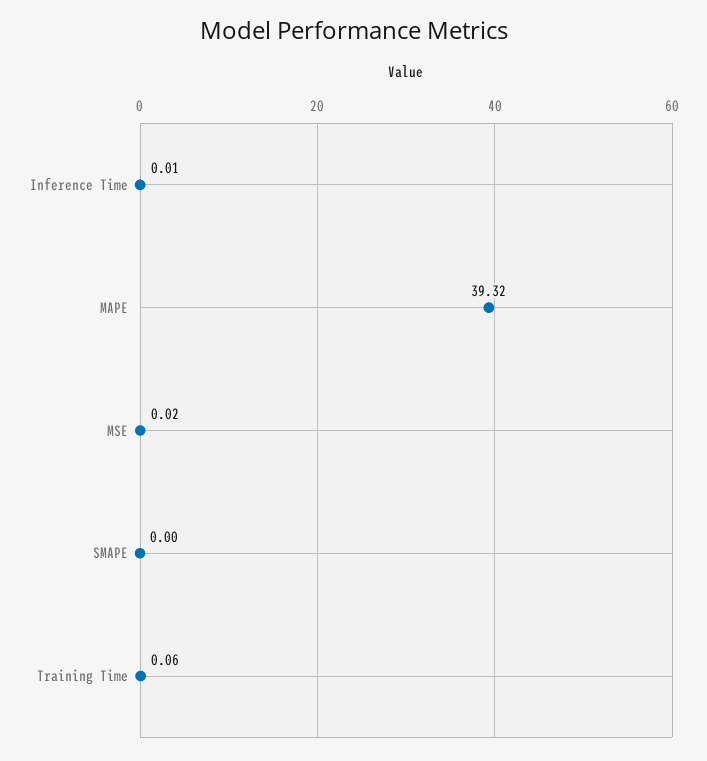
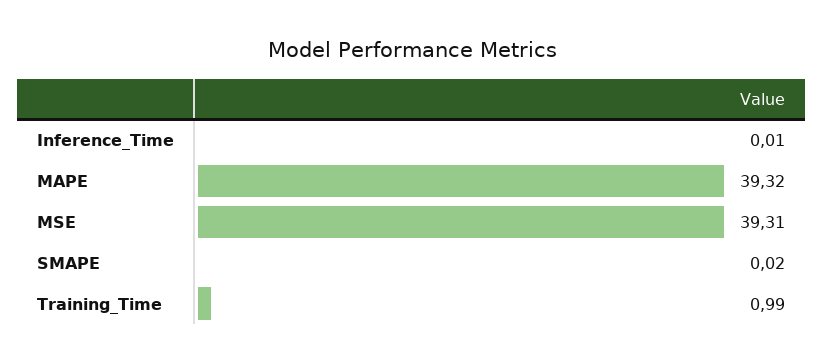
  {
    "Inference Time": 0.01,
    "MAPE": 39.32,
-   "MSE": 0.02,
+   "MSE": 39.31,
-   "SMAPE": 0,
+   "SMAPE": 0.02,
-   "Training Time": 0.06
+   "Training Time": 0.99
  }

